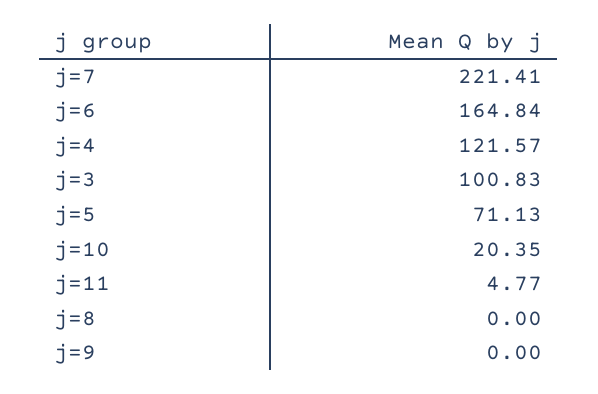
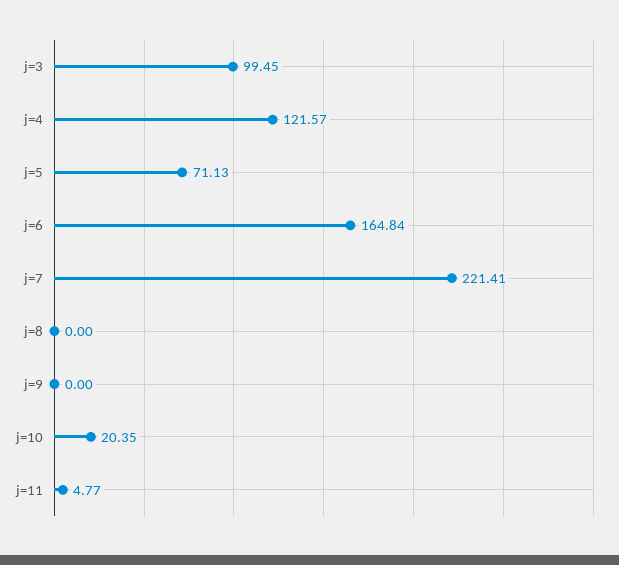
  {
    "j=7": 221.41,
    "j=6": 164.84,
    "j=4": 121.57,
-   "j=3": 100.83,
+   "j=3": 99.45,
    "j=5": 71.13,
    "j=10": 20.35,
    "j=11": 4.77,
    "j=8": 0,
    "j=9": 0
  }

